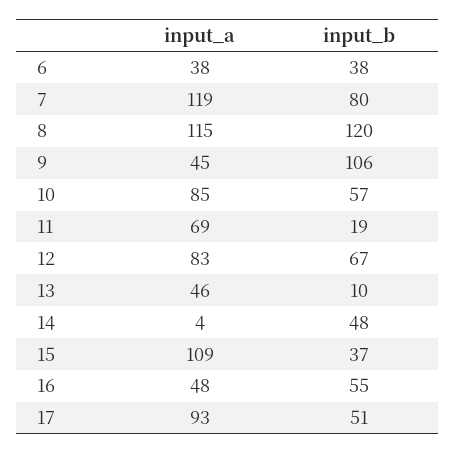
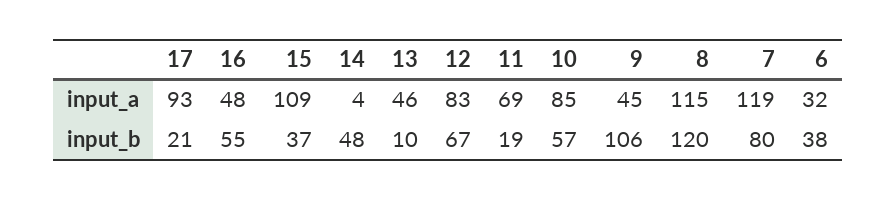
  {
    "input_a": {
-     "6": 38,
+     "6": 32,
      "7": 119,
      "8": 115,
      "9": 45,
      "10": 85,
      "11": 69,
      "12": 83,
      "13": 46,
      "14": 4,
      "15": 109,
      "16": 48,
      "17": 93
    },
    "input_b": {
      "6": 38,
      "7": 80,
      "8": 120,
      "9": 106,
      "10": 57,
      "11": 19,
      "12": 67,
      "13": 10,
      "14": 48,
      "15": 37,
      "16": 55,
-     "17": 51
+     "17": 21
    }
  }

